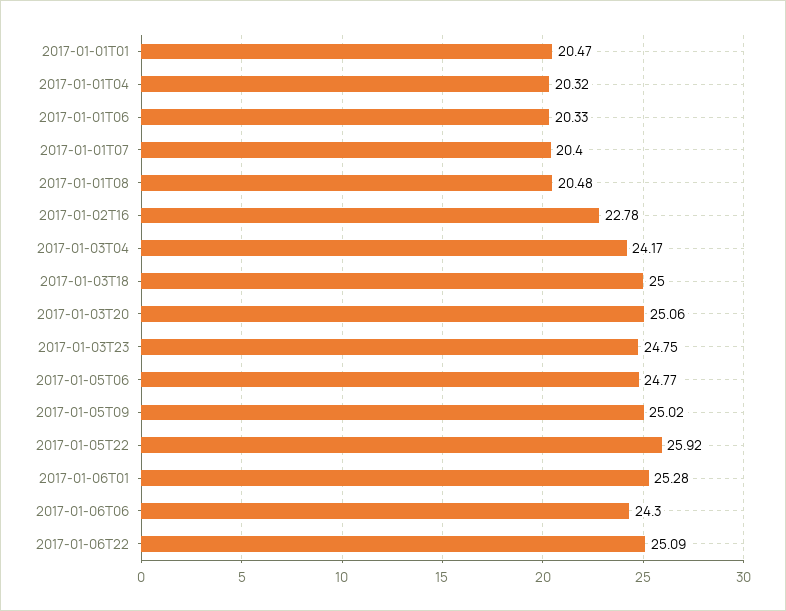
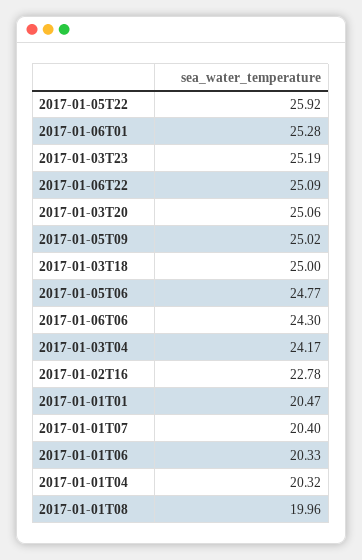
  {
    "2017-01-01T01": 20.47,
    "2017-01-01T04": 20.32,
    "2017-01-01T06": 20.33,
    "2017-01-01T07": 20.4,
-   "2017-01-01T08": 20.48,
+   "2017-01-01T08": 19.96,
    "2017-01-02T16": 22.78,
    "2017-01-03T04": 24.17,
    "2017-01-03T18": 25,
    "2017-01-03T20": 25.06,
-   "2017-01-03T23": 24.75,
+   "2017-01-03T23": 25.19,
    "2017-01-05T06": 24.77,
    "2017-01-05T09": 25.02,
    "2017-01-05T22": 25.92,
    "2017-01-06T01": 25.28,
    "2017-01-06T06": 24.3,
    "2017-01-06T22": 25.09
  }

